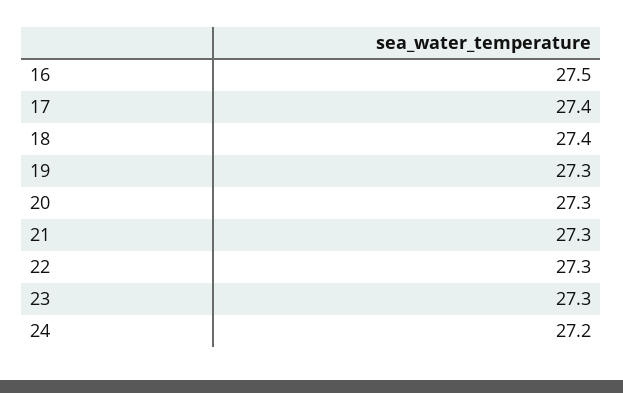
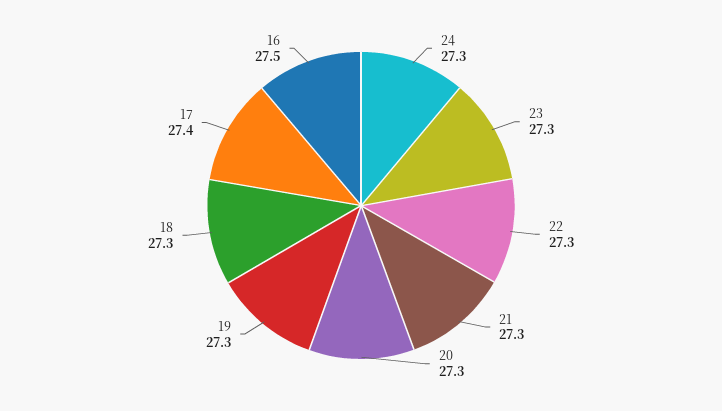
  {
    "16": 27.5,
    "17": 27.4,
-   "18": 27.4,
+   "18": 27.3,
    "19": 27.3,
    "20": 27.3,
    "21": 27.3,
    "22": 27.3,
    "23": 27.3,
-   "24": 27.2
+   "24": 27.3
  }

